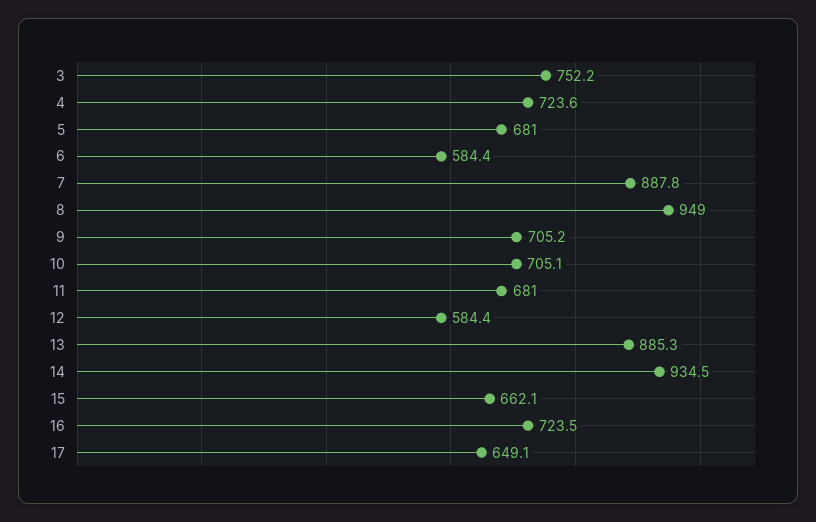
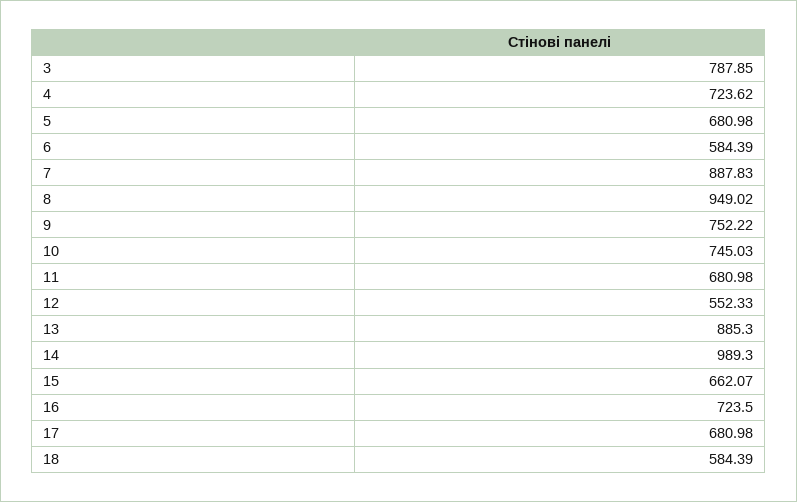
  {
-   "3": 752.2,
+   "3": 787.85,
    "4": 723.62,
    "5": 680.98,
    "6": 584.39,
    "7": 887.83,
    "8": 949.02,
-   "9": 705.2,
+   "9": 752.22,
-   "10": 705.1,
+   "10": 745.03,
    "11": 680.98,
-   "12": 584.4,
+   "12": 552.33,
    "13": 885.3,
-   "14": 934.5,
+   "14": 989.3,
    "15": 662.07,
    "16": 723.5,
-   "17": 649.1
+   "17": 680.98,
+   "18": 584.39
  }

